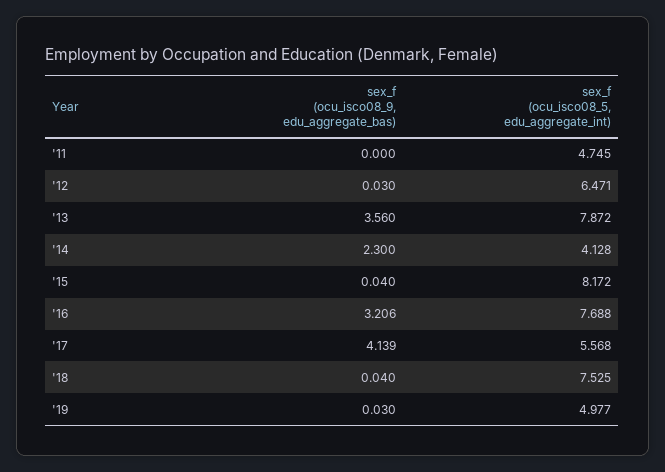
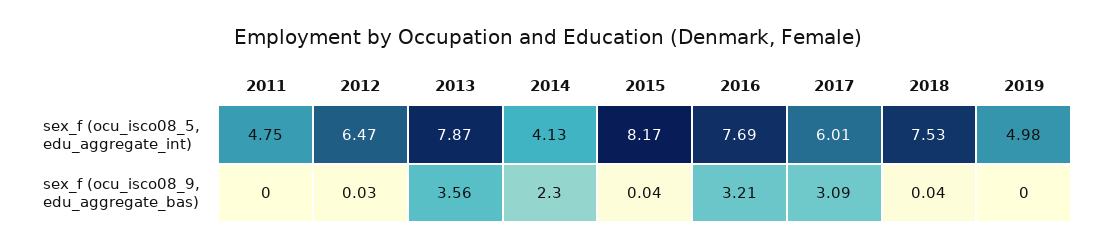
  {
    "sex_f (ocu_isco08_9, edu_aggregate_bas)": {
      "'11": 0,
      "'12": 0.03,
      "'13": 3.56,
      "'14": 2.3,
      "'15": 0.04,
      "'16": 3.206,
-     "'17": 4.139,
+     "'17": 3.09,
      "'18": 0.04,
-     "'19": 0.03
+     "'19": 0
    },
    "sex_f (ocu_isco08_5, edu_aggregate_int)": {
      "'11": 4.745,
      "'12": 6.471,
      "'13": 7.872,
      "'14": 4.128,
      "'15": 8.172,
      "'16": 7.688,
-     "'17": 5.568,
+     "'17": 6.01,
      "'18": 7.525,
      "'19": 4.977
    }
  }

